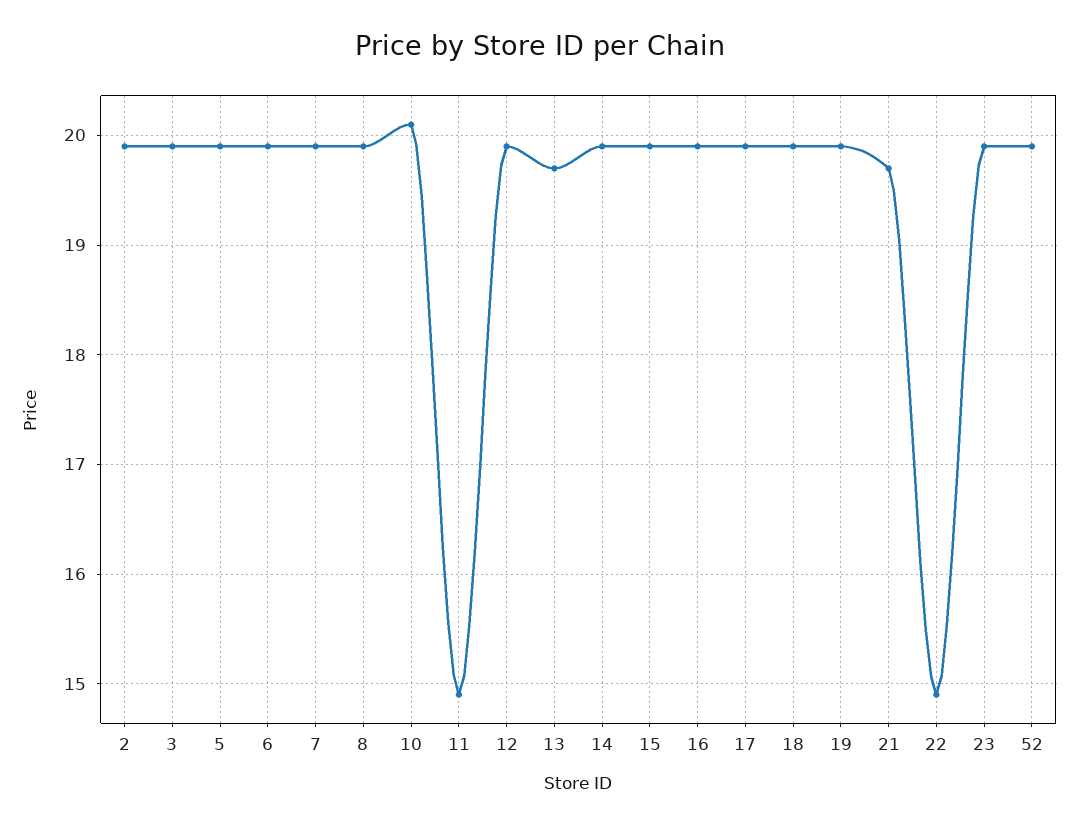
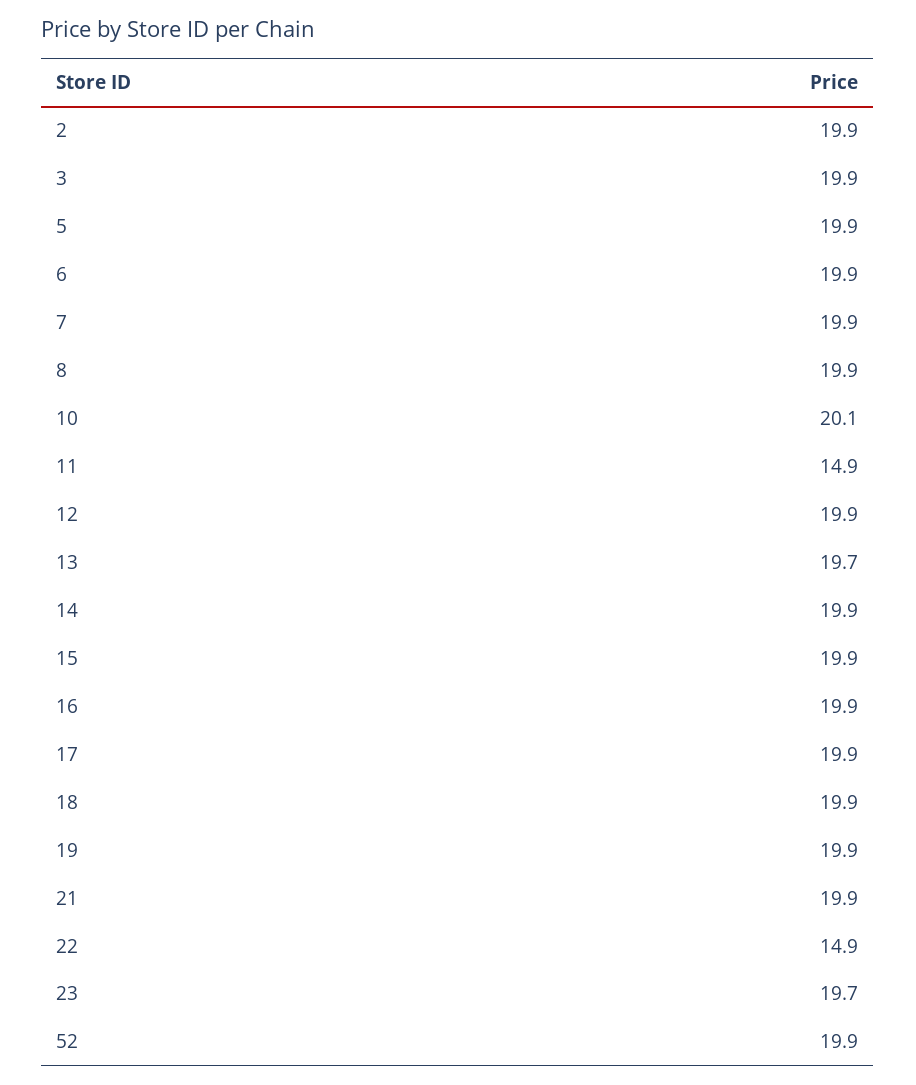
  {
    "2": 19.9,
    "3": 19.9,
    "5": 19.9,
    "6": 19.9,
    "7": 19.9,
    "8": 19.9,
    "10": 20.1,
    "11": 14.9,
    "12": 19.9,
    "13": 19.7,
    "14": 19.9,
    "15": 19.9,
    "16": 19.9,
    "17": 19.9,
    "18": 19.9,
    "19": 19.9,
-   "21": 19.7,
+   "21": 19.9,
    "22": 14.9,
-   "23": 19.9,
+   "23": 19.7,
    "52": 19.9
  }

